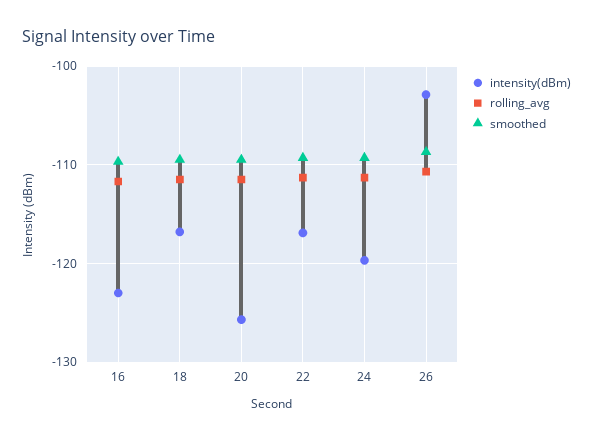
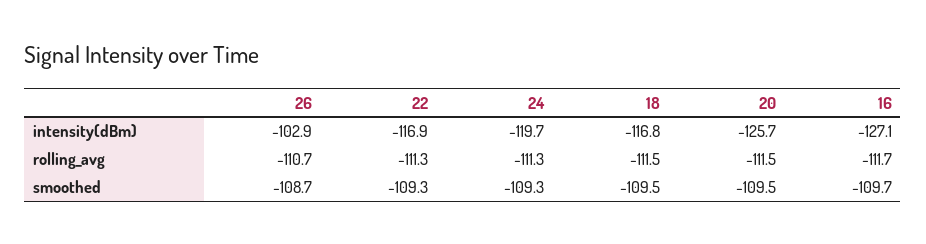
  {
    "intensity(dBm)": {
-     "16": -123,
+     "16": -127.1,
      "18": -116.8,
      "20": -125.7,
      "22": -116.9,
      "24": -119.7,
      "26": -102.9
    },
    "rolling_avg": {
      "16": -111.7,
      "18": -111.5,
      "20": -111.5,
      "22": -111.3,
      "24": -111.3,
      "26": -110.7
    },
    "smoothed": {
      "16": -109.7,
      "18": -109.5,
      "20": -109.5,
      "22": -109.3,
      "24": -109.3,
      "26": -108.7
    }
  }

